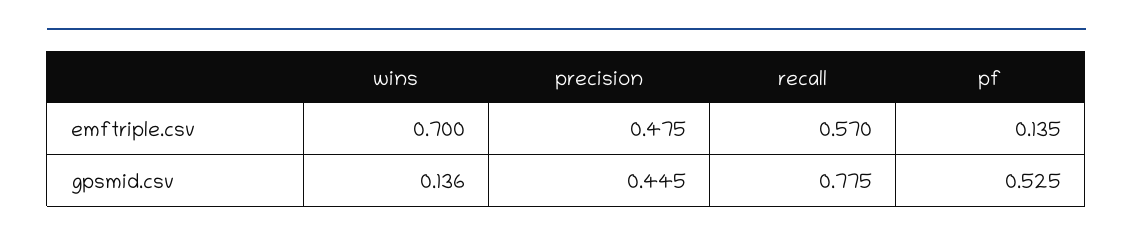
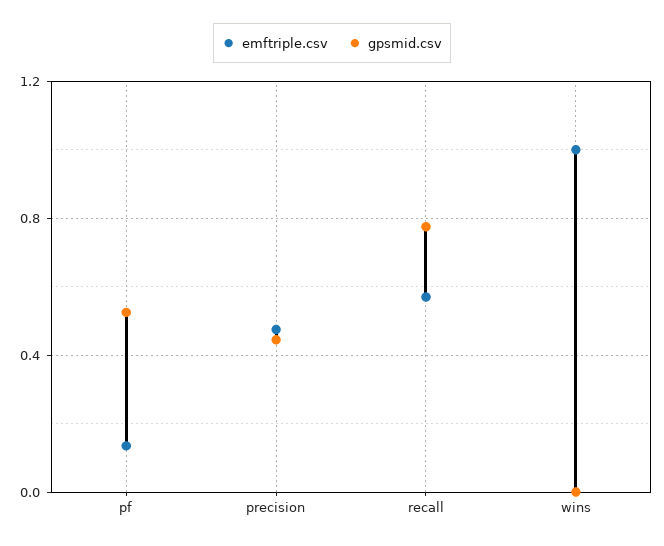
  {
    "emftriple.csv": {
-     "wins": 0.7,
+     "wins": 1,
      "precision": 0.475,
      "recall": 0.57,
      "pf": 0.135
    },
    "gpsmid.csv": {
-     "wins": 0.136,
+     "wins": 0,
      "precision": 0.445,
      "recall": 0.775,
      "pf": 0.525
    }
  }

